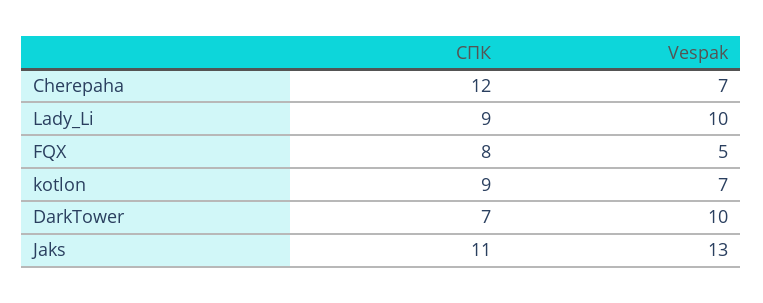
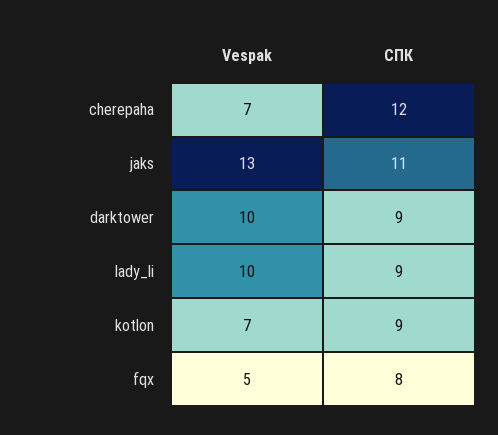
  {
    "СПК": {
      "Cherepaha": 12,
      "Lady_Li": 9,
      "FQX": 8,
      "kotlon": 9,
-     "DarkTower": 7,
+     "DarkTower": 9,
      "Jaks": 11
    },
    "Vespak": {
      "Cherepaha": 7,
      "Lady_Li": 10,
      "FQX": 5,
      "kotlon": 7,
      "DarkTower": 10,
      "Jaks": 13
    }
  }

